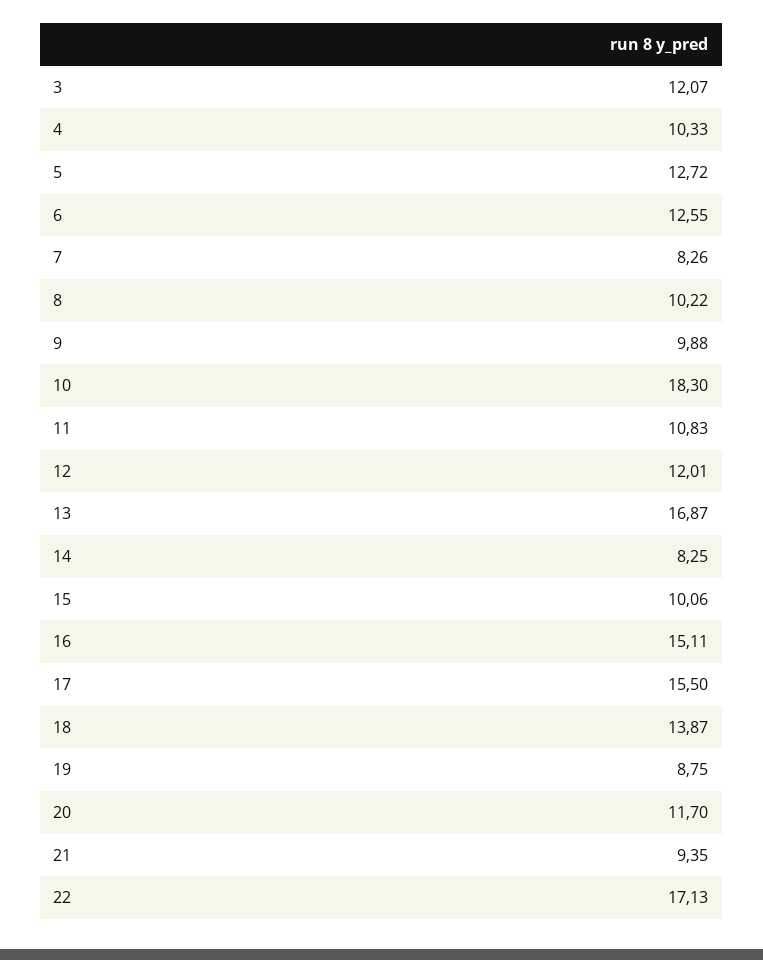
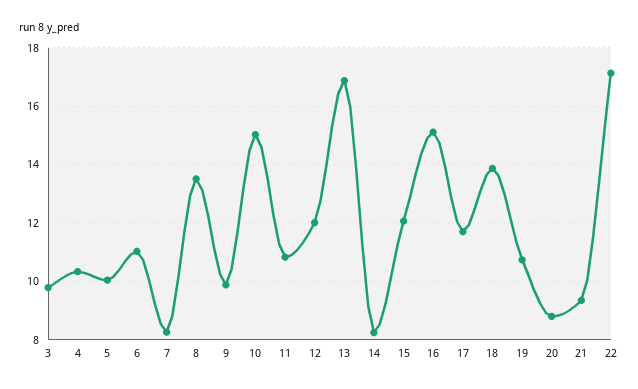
  {
-   "3": 12.07,
+   "3": 9.75,
    "4": 10.33,
-   "5": 12.72,
+   "5": 10,
-   "6": 12.55,
+   "6": 11,
    "7": 8.26,
-   "8": 10.22,
+   "8": 13.5,
    "9": 9.88,
-   "10": 18.3,
+   "10": 15,
    "11": 10.83,
    "12": 12.01,
    "13": 16.87,
    "14": 8.25,
-   "15": 10.06,
+   "15": 12,
    "16": 15.11,
-   "17": 15.5,
+   "17": 11.75,
    "18": 13.87,
-   "19": 8.75,
+   "19": 10.75,
-   "20": 11.7,
+   "20": 8.75,
    "21": 9.35,
    "22": 17.13
  }

